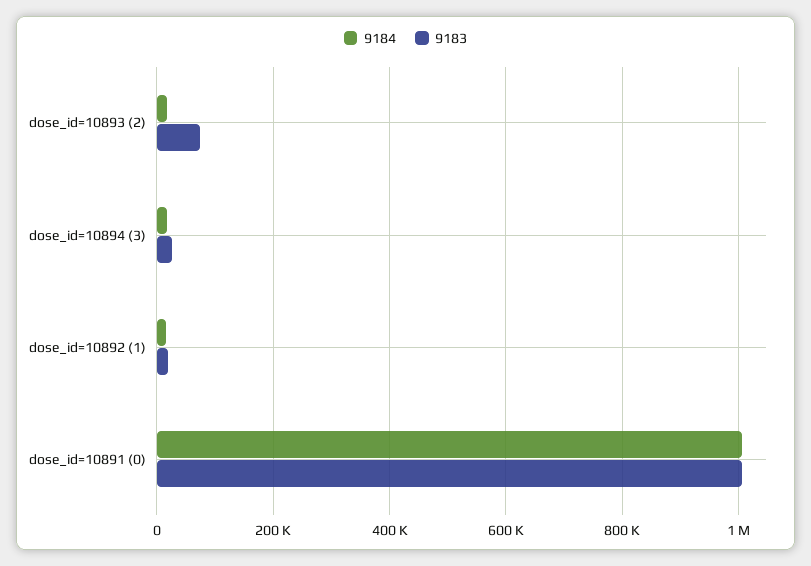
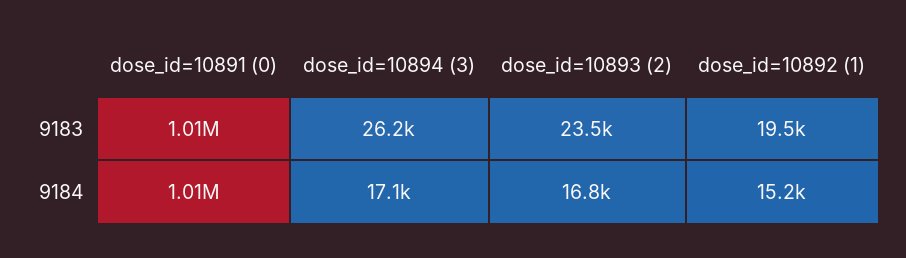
  {
    "9184": {
      "dose_id=10893 (2)": 16800,
      "dose_id=10894 (3)": 17100,
      "dose_id=10892 (1)": 15200,
      "dose_id=10891 (0)": 1010000
    },
    "9183": {
-     "dose_id=10893 (2)": 80000,
+     "dose_id=10893 (2)": 23500,
      "dose_id=10894 (3)": 26200,
      "dose_id=10892 (1)": 19500,
      "dose_id=10891 (0)": 1010000
    }
  }

